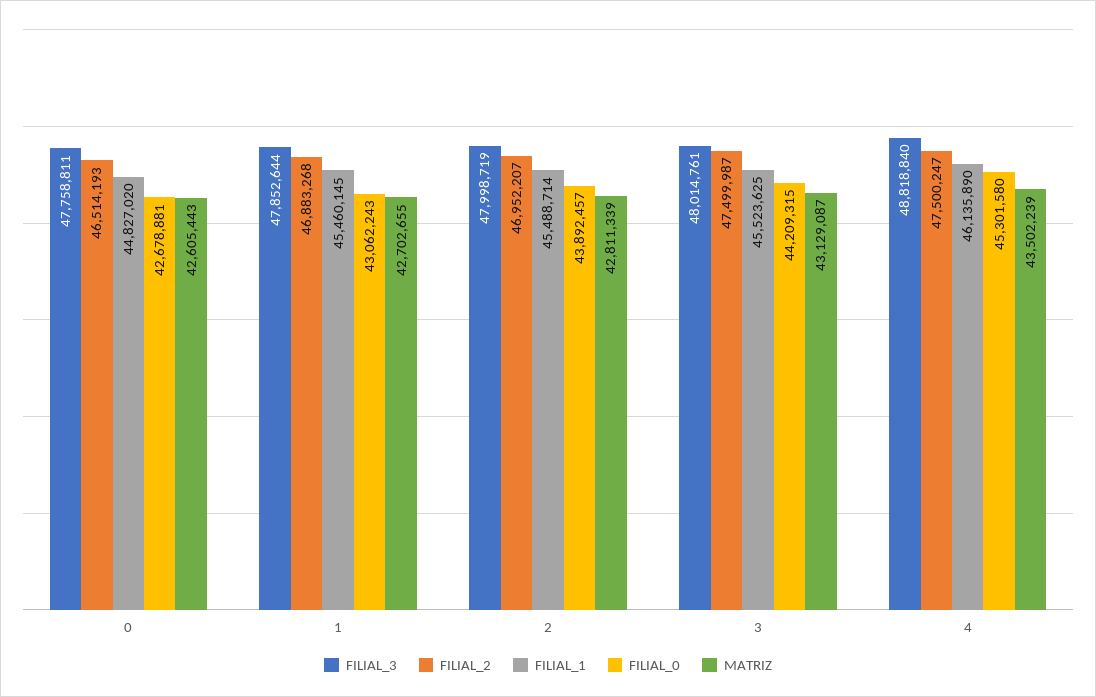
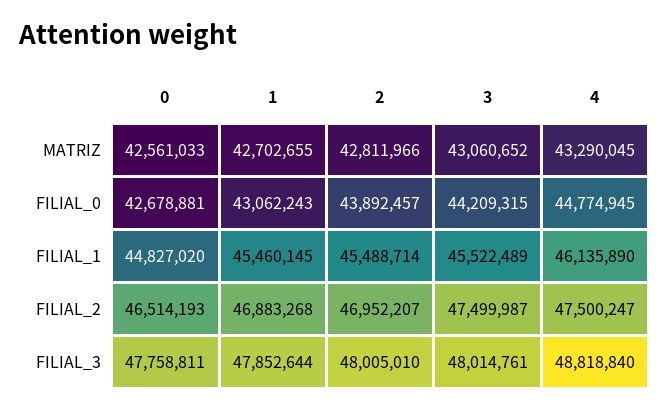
  {
    "FILIAL_3": {
      "0": 47758811,
      "1": 47852644,
-     "2": 47998719,
+     "2": 48005010,
      "3": 48014761,
      "4": 48818840
    },
    "FILIAL_2": {
      "0": 46514193,
      "1": 46883268,
      "2": 46952207,
      "3": 47499987,
      "4": 47500247
    },
    "FILIAL_1": {
      "0": 44827020,
      "1": 45460145,
      "2": 45488714,
-     "3": 45523625,
+     "3": 45522489,
      "4": 46135890
    },
    "FILIAL_0": {
      "0": 42678881,
      "1": 43062243,
      "2": 43892457,
      "3": 44209315,
-     "4": 45301580
+     "4": 44774945
    },
    "MATRIZ": {
-     "0": 42605443,
+     "0": 42561033,
      "1": 42702655,
-     "2": 42811339,
+     "2": 42811966,
-     "3": 43129087,
+     "3": 43060652,
-     "4": 43502239
+     "4": 43290045
    }
  }

